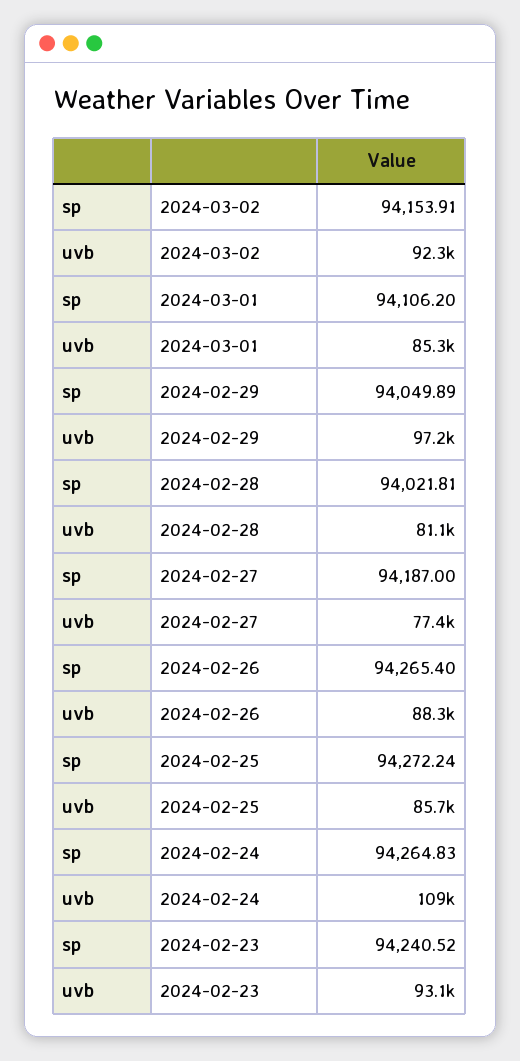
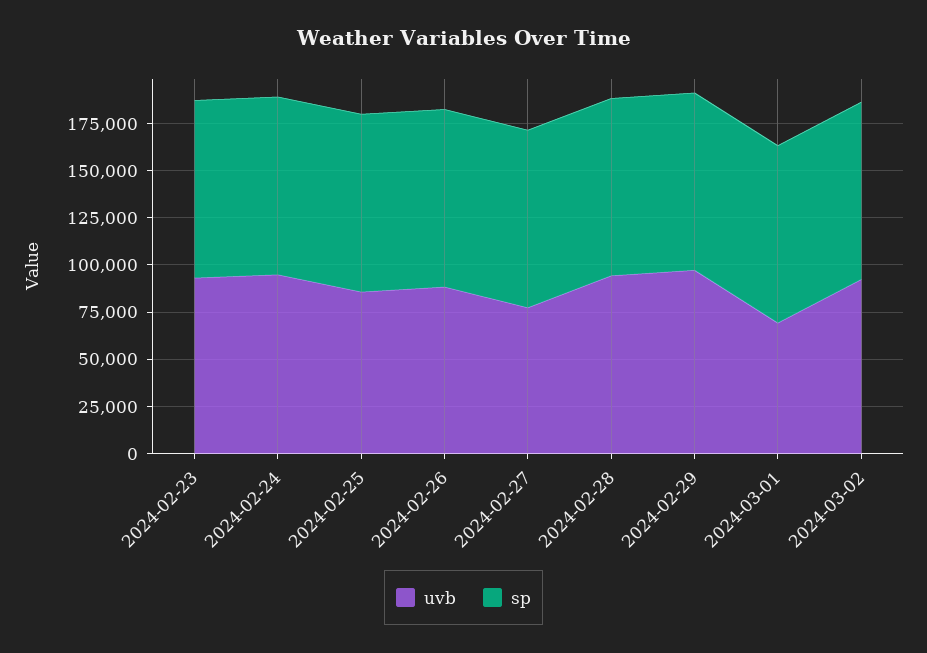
  {
    "sp": {
      "2024-03-02": 94153.91,
      "2024-03-01": 94106.2,
      "2024-02-29": 94049.89,
      "2024-02-28": 94021.81,
      "2024-02-27": 94187,
      "2024-02-26": 94265.4,
      "2024-02-25": 94272.24,
      "2024-02-24": 94264.83,
      "2024-02-23": 94240.52
    },
    "uvb": {
      "2024-03-02": 92300,
-     "2024-03-01": 85300,
+     "2024-03-01": 70000,
      "2024-02-29": 97200,
-     "2024-02-28": 81100,
+     "2024-02-28": 95000,
      "2024-02-27": 77400,
      "2024-02-26": 88300,
      "2024-02-25": 85700,
-     "2024-02-24": 109000,
+     "2024-02-24": 95000,
      "2024-02-23": 93100
    }
  }

